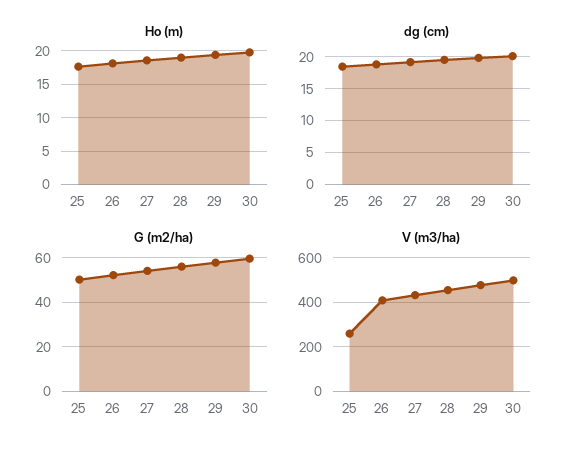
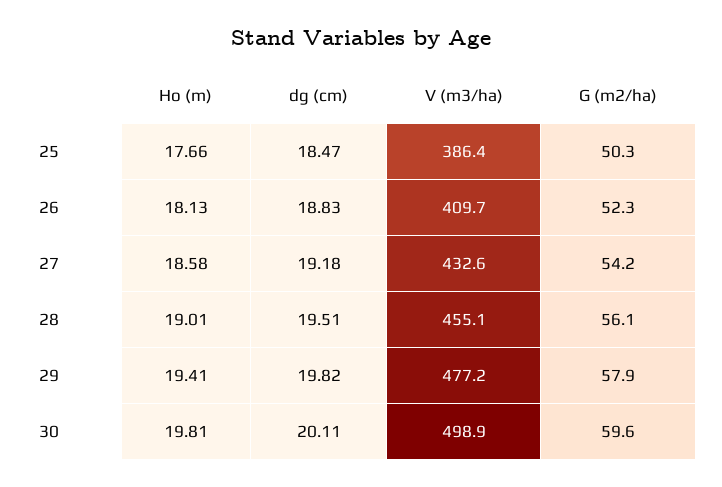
  {
    "Ho (m)": {
      "25": 17.66,
      "26": 18.13,
      "27": 18.58,
      "28": 19.01,
      "29": 19.41,
      "30": 19.81
    },
    "dg (cm)": {
      "25": 18.47,
      "26": 18.83,
      "27": 19.18,
      "28": 19.51,
      "29": 19.82,
      "30": 20.11
    },
    "G (m2/ha)": {
      "25": 50.3,
      "26": 52.3,
      "27": 54.2,
      "28": 56.1,
      "29": 57.9,
      "30": 59.6
    },
    "V (m3/ha)": {
-     "25": 250,
+     "25": 386.4,
      "26": 409.7,
      "27": 432.6,
      "28": 455.1,
      "29": 477.2,
      "30": 498.9
    }
  }

